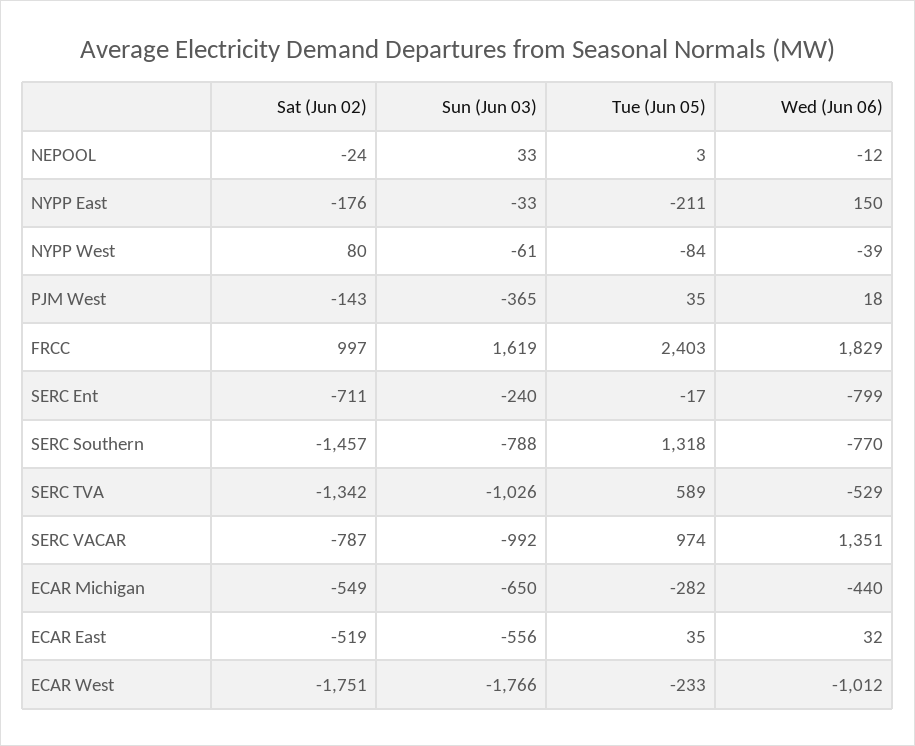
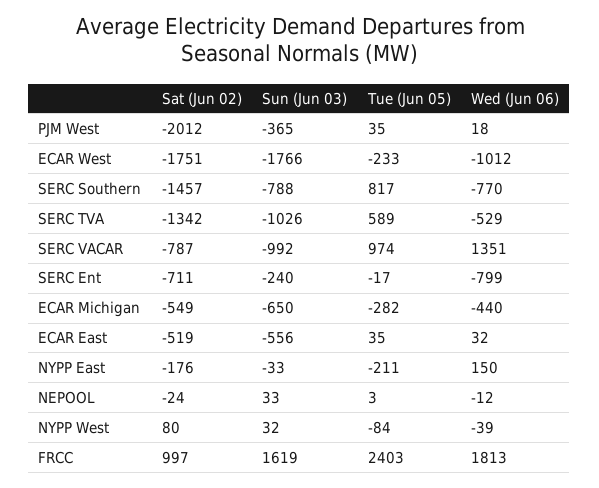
  {
    "Sat (Jun 02)": {
      "NEPOOL": -24,
      "NYPP East": -176,
      "NYPP West": 80,
-     "PJM West": -143,
+     "PJM West": -2012,
      "FRCC": 997,
      "SERC Ent": -711,
      "SERC Southern": -1457,
      "SERC TVA": -1342,
      "SERC VACAR": -787,
      "ECAR Michigan": -549,
      "ECAR East": -519,
      "ECAR West": -1751
    },
    "Sun (Jun 03)": {
      "NEPOOL": 33,
      "NYPP East": -33,
-     "NYPP West": -61,
+     "NYPP West": 32,
      "PJM West": -365,
      "FRCC": 1619,
      "SERC Ent": -240,
      "SERC Southern": -788,
      "SERC TVA": -1026,
      "SERC VACAR": -992,
      "ECAR Michigan": -650,
      "ECAR East": -556,
      "ECAR West": -1766
    },
    "Tue (Jun 05)": {
      "NEPOOL": 3,
      "NYPP East": -211,
      "NYPP West": -84,
      "PJM West": 35,
      "FRCC": 2403,
      "SERC Ent": -17,
-     "SERC Southern": 1318,
+     "SERC Southern": 817,
      "SERC TVA": 589,
      "SERC VACAR": 974,
      "ECAR Michigan": -282,
      "ECAR East": 35,
      "ECAR West": -233
    },
    "Wed (Jun 06)": {
      "NEPOOL": -12,
      "NYPP East": 150,
      "NYPP West": -39,
      "PJM West": 18,
-     "FRCC": 1829,
+     "FRCC": 1813,
      "SERC Ent": -799,
      "SERC Southern": -770,
      "SERC TVA": -529,
      "SERC VACAR": 1351,
      "ECAR Michigan": -440,
      "ECAR East": 32,
      "ECAR West": -1012
    }
  }

